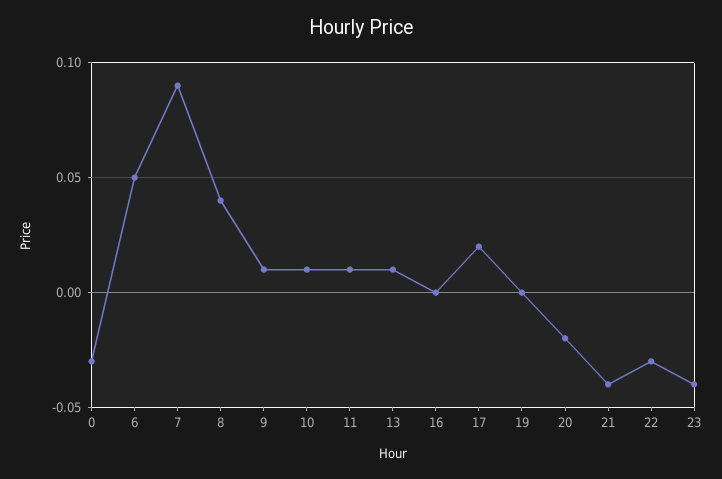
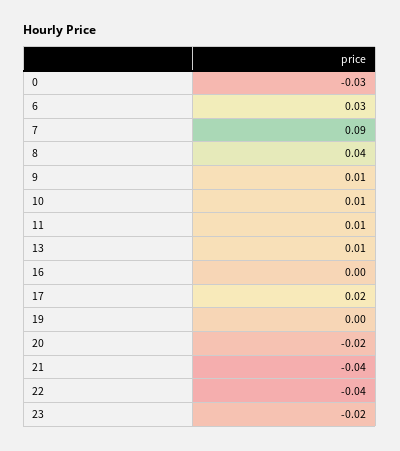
  {
    "0": -0.03,
-   "6": 0.05,
+   "6": 0.03,
    "7": 0.09,
    "8": 0.04,
    "9": 0.01,
    "10": 0.01,
    "11": 0.01,
    "13": 0.01,
    "16": 0,
    "17": 0.02,
    "19": 0,
    "20": -0.02,
    "21": -0.04,
-   "22": -0.03,
+   "22": -0.04,
-   "23": -0.04
+   "23": -0.02
  }

